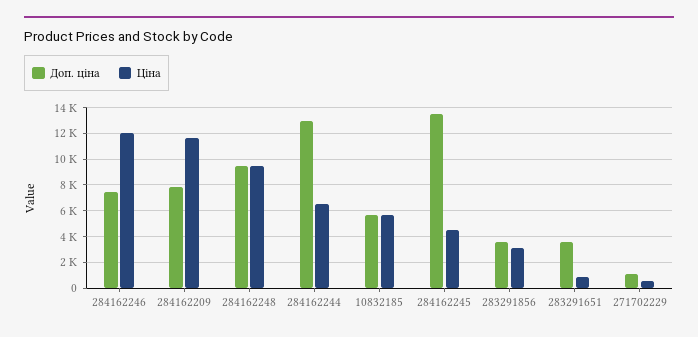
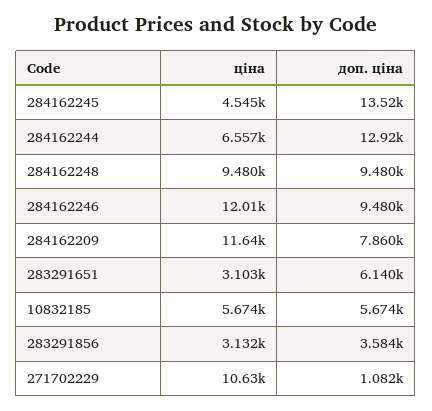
  {
    "Доп. ціна": {
-     "284162246": 7500,
+     "284162246": 9480,
      "284162209": 7860,
      "284162248": 9480,
      "284162244": 12920,
      "10832185": 5674,
      "284162245": 13520,
      "283291856": 3584,
-     "283291651": 3500,
+     "283291651": 6140,
      "271702229": 1082
    },
    "Ціна": {
      "284162246": 12010,
      "284162209": 11640,
      "284162248": 9480,
      "284162244": 6557,
      "10832185": 5674,
      "284162245": 4545,
      "283291856": 3132,
-     "283291651": 1000,
+     "283291651": 3103,
-     "271702229": 500
+     "271702229": 10630
    }
  }

